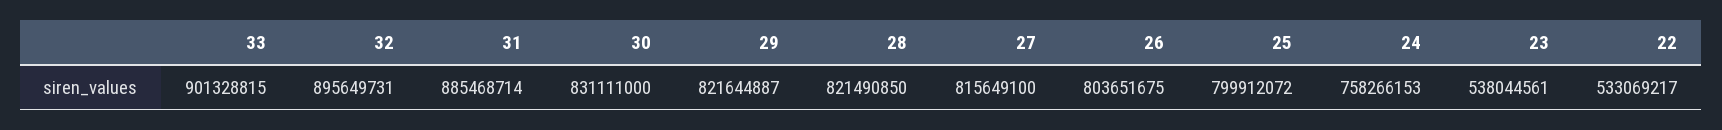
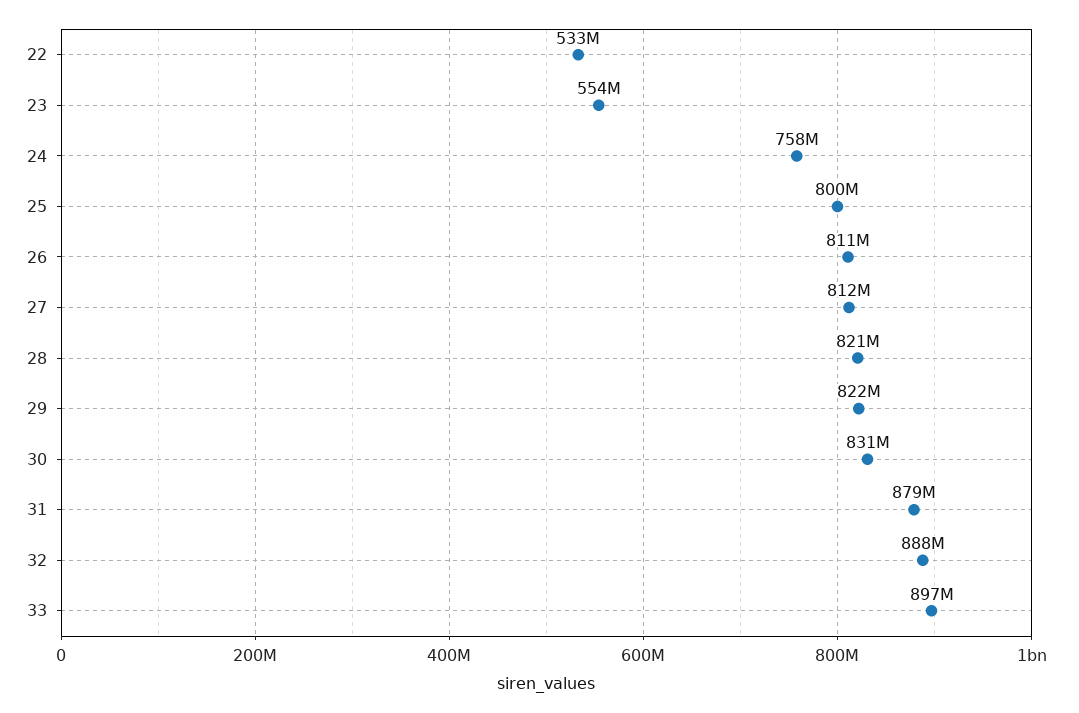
  {
-   "33": 901328815,
+   "33": 897000000,
-   "32": 895649731,
+   "32": 888000000,
-   "31": 885468714,
+   "31": 879000000,
    "30": 831111000,
    "29": 821644887,
    "28": 821490850,
-   "27": 815649100,
+   "27": 812000000,
-   "26": 803651675,
+   "26": 811000000,
    "25": 799912072,
    "24": 758266153,
-   "23": 538044561,
+   "23": 554000000,
    "22": 533069217
  }

